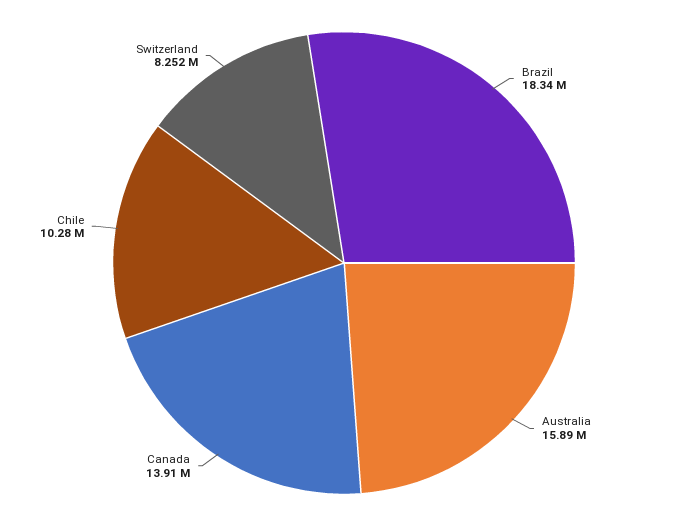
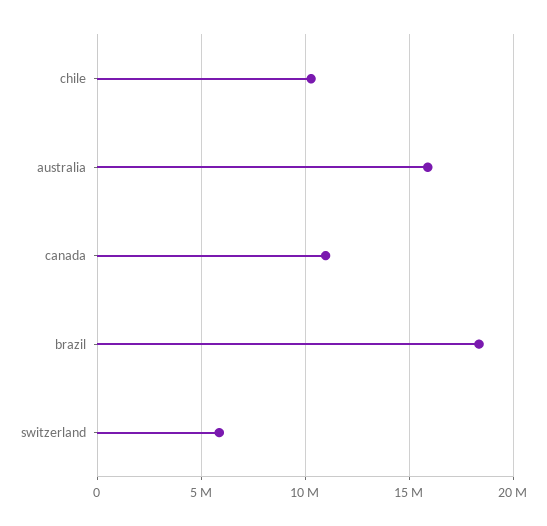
  {
    "Brazil": 18340000,
    "Australia": 15890000,
-   "Canada": 13910000,
+   "Canada": 11000000,
    "Chile": 10280000,
-   "Switzerland": 8252000
+   "Switzerland": 6000000
  }

